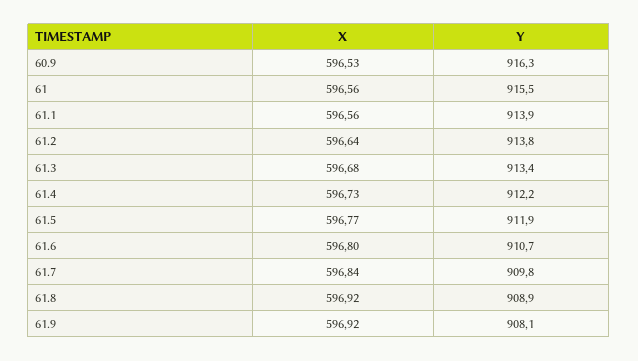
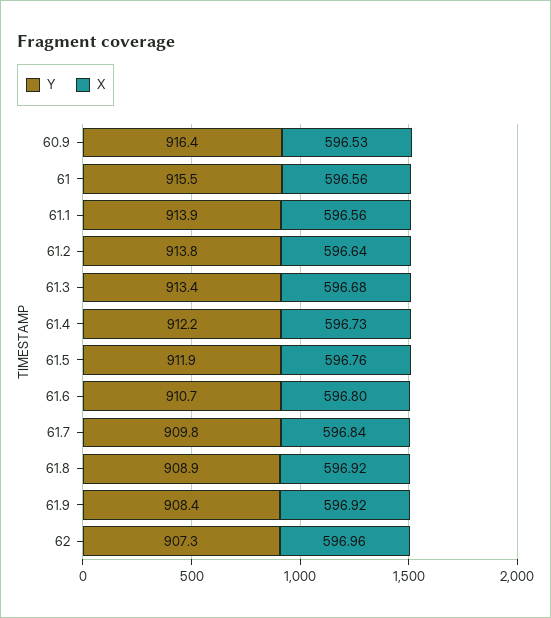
  {
    "X": {
      "60.9": 596.53,
      "61": 596.56,
      "61.1": 596.56,
      "61.2": 596.64,
      "61.3": 596.68,
      "61.4": 596.73,
-     "61.5": 596.77,
+     "61.5": 596.76,
      "61.6": 596.8,
      "61.7": 596.84,
      "61.8": 596.92,
-     "61.9": 596.92
+     "61.9": 596.92,
+     "62": 596.96
    },
    "Y": {
-     "60.9": 916.3,
+     "60.9": 916.4,
      "61": 915.5,
      "61.1": 913.9,
      "61.2": 913.8,
      "61.3": 913.4,
      "61.4": 912.2,
      "61.5": 911.9,
      "61.6": 910.7,
      "61.7": 909.8,
      "61.8": 908.9,
-     "61.9": 908.1
+     "61.9": 908.4,
+     "62": 907.3
    }
  }

